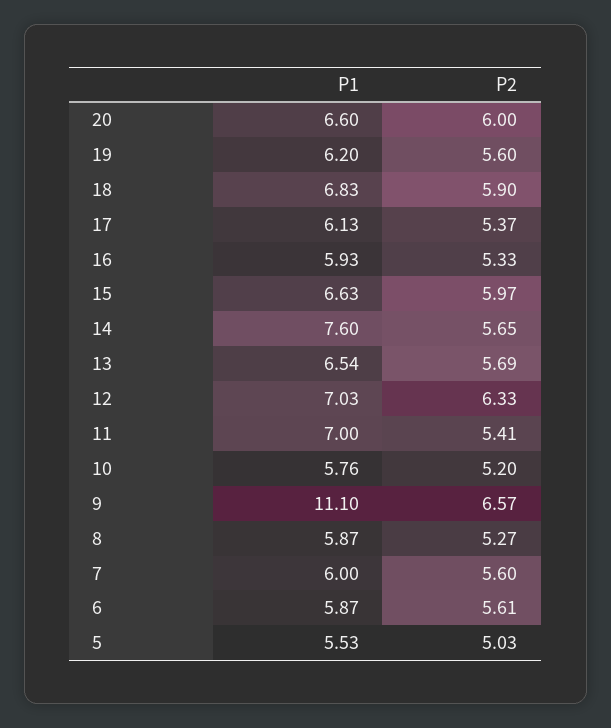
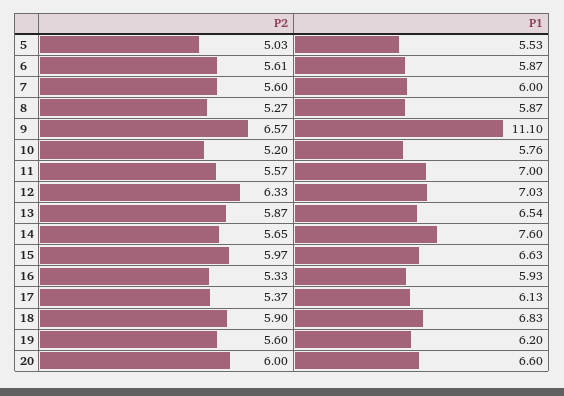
  {
    "P1": {
      "20": 6.6,
      "19": 6.2,
      "18": 6.83,
      "17": 6.13,
      "16": 5.93,
      "15": 6.63,
      "14": 7.6,
      "13": 6.54,
      "12": 7.03,
      "11": 7,
      "10": 5.76,
      "9": 11.1,
      "8": 5.87,
      "7": 6,
      "6": 5.87,
      "5": 5.53
    },
    "P2": {
      "20": 6,
      "19": 5.6,
      "18": 5.9,
      "17": 5.37,
      "16": 5.33,
      "15": 5.97,
      "14": 5.65,
-     "13": 5.69,
+     "13": 5.87,
      "12": 6.33,
-     "11": 5.41,
+     "11": 5.57,
      "10": 5.2,
      "9": 6.57,
      "8": 5.27,
      "7": 5.6,
      "6": 5.61,
      "5": 5.03
    }
  }

